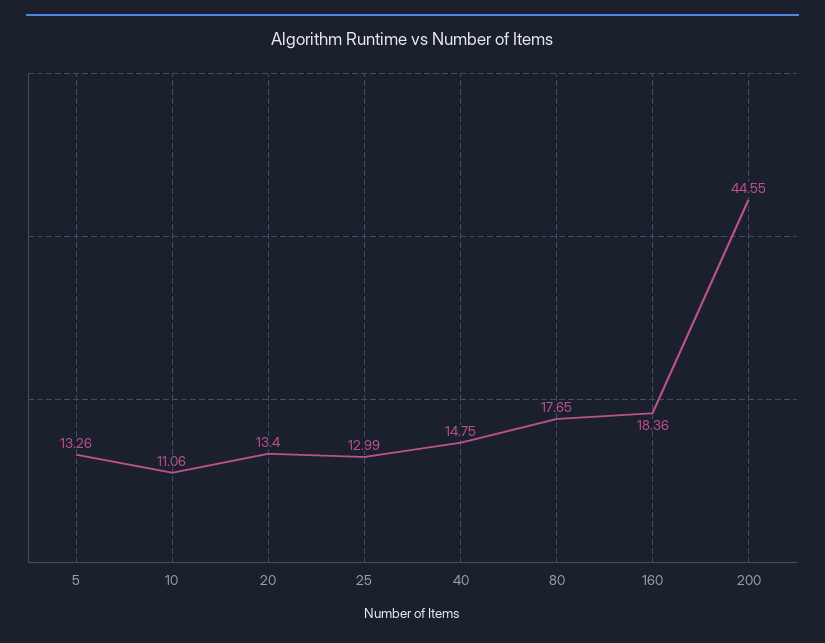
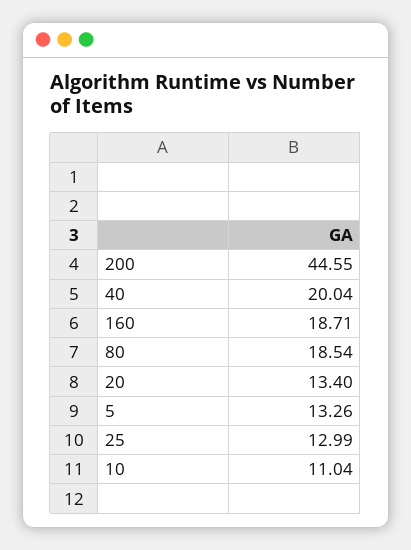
  {
    "5": 13.26,
-   "10": 11.06,
+   "10": 11.04,
    "20": 13.4,
    "25": 12.99,
-   "40": 14.75,
+   "40": 20.04,
-   "80": 17.65,
+   "80": 18.54,
-   "160": 18.36,
+   "160": 18.71,
    "200": 44.55
  }

